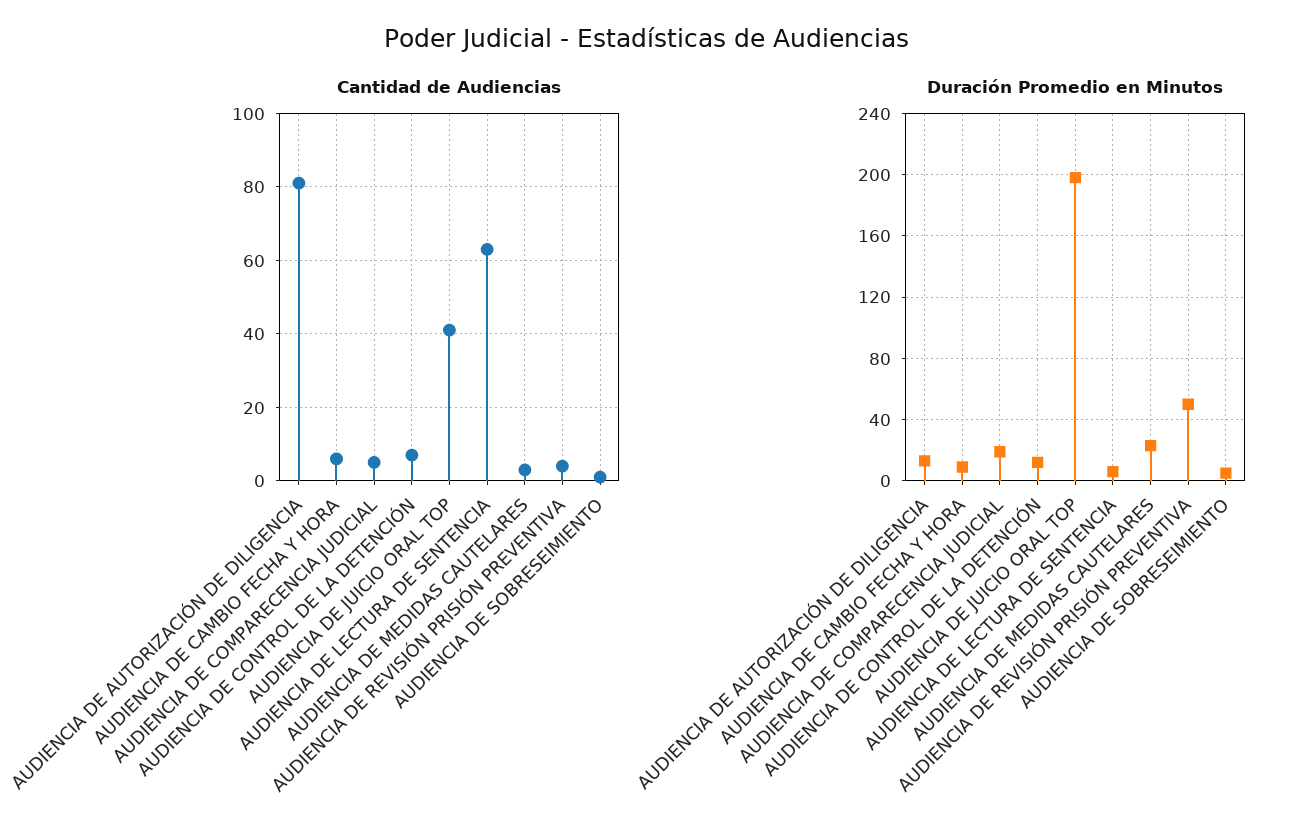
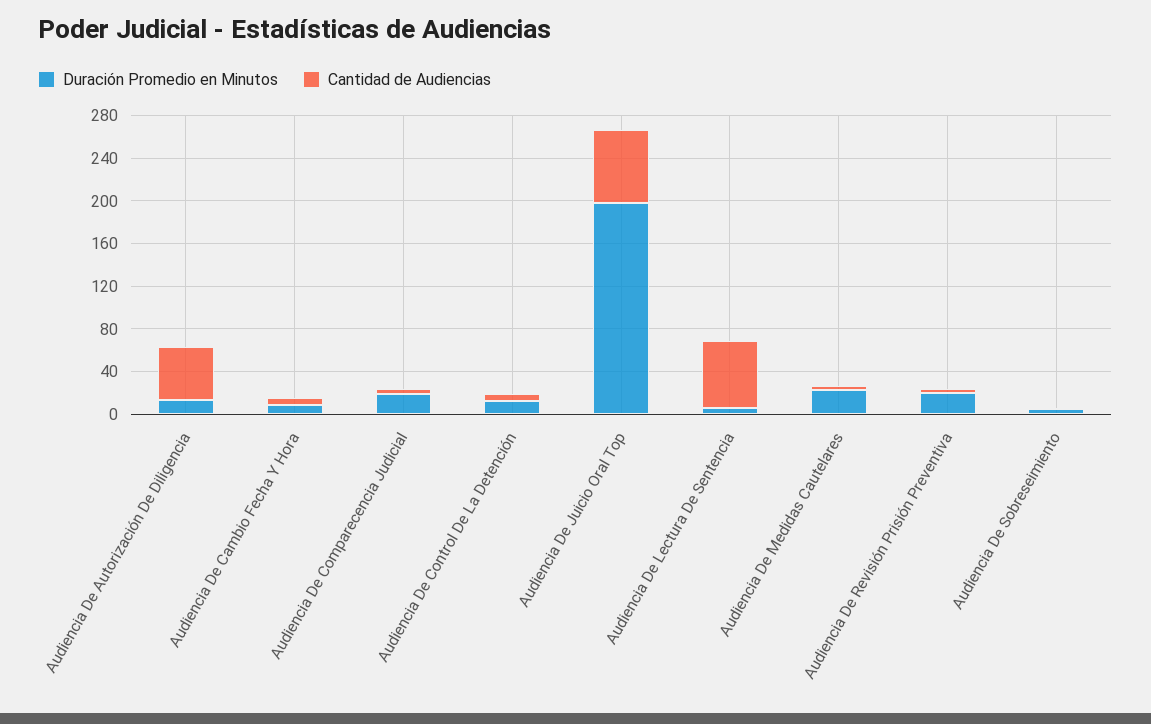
  {
    "Cantidad de Audiencias": {
-     "AUDIENCIA DE AUTORIZACIÓN DE DILIGENCIA": 80,
+     "AUDIENCIA DE AUTORIZACIÓN DE DILIGENCIA": 50,
      "AUDIENCIA DE CAMBIO FECHA Y HORA": 5,
      "AUDIENCIA DE COMPARECENCIA JUDICIAL": 5,
      "AUDIENCIA DE CONTROL DE LA DETENCIÓN": 5,
-     "AUDIENCIA DE JUICIO ORAL TOP": 40,
+     "AUDIENCIA DE JUICIO ORAL TOP": 70,
      "AUDIENCIA DE LECTURA DE SENTENCIA": 65,
      "AUDIENCIA DE MEDIDAS CAUTELARES": 5,
      "AUDIENCIA DE REVISIÓN PRISIÓN PREVENTIVA": 5,
      "AUDIENCIA DE SOBRESEIMIENTO": 0
    },
    "Duración Promedio en Minutos": {
      "AUDIENCIA DE AUTORIZACIÓN DE DILIGENCIA": 15,
      "AUDIENCIA DE CAMBIO FECHA Y HORA": 10,
      "AUDIENCIA DE COMPARECENCIA JUDICIAL": 20,
      "AUDIENCIA DE CONTROL DE LA DETENCIÓN": 10,
      "AUDIENCIA DE JUICIO ORAL TOP": 200,
      "AUDIENCIA DE LECTURA DE SENTENCIA": 5,
      "AUDIENCIA DE MEDIDAS CAUTELARES": 25,
-     "AUDIENCIA DE REVISIÓN PRISIÓN PREVENTIVA": 50,
+     "AUDIENCIA DE REVISIÓN PRISIÓN PREVENTIVA": 20,
      "AUDIENCIA DE SOBRESEIMIENTO": 5
    }
  }

